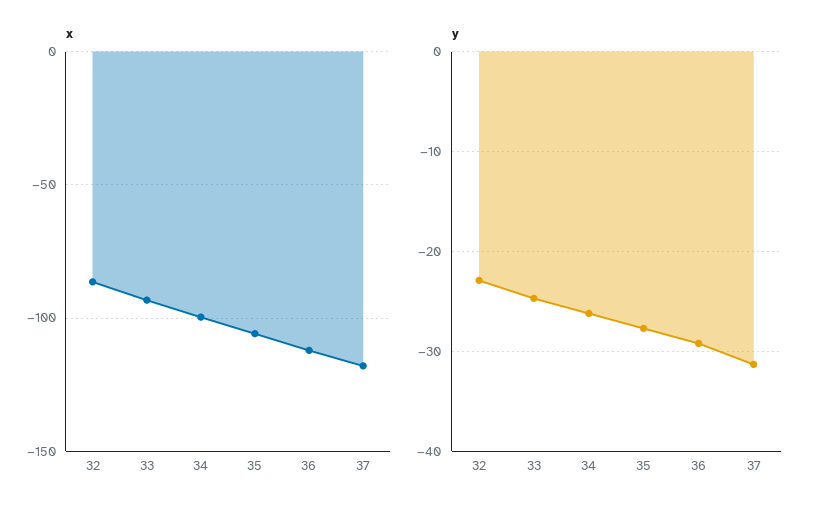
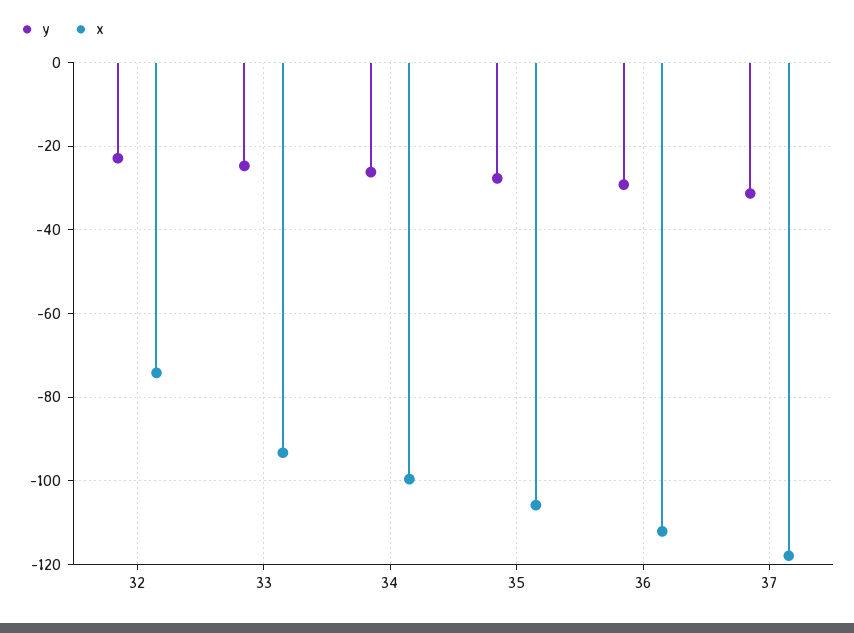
  {
    "x": {
-     "32": -85,
+     "32": -74,
      "33": -94,
      "34": -100,
      "35": -106,
      "36": -112,
      "37": -118
    },
    "y": {
      "32": -23,
      "33": -25,
      "34": -26,
      "35": -28,
      "36": -29,
      "37": -31
    }
  }

